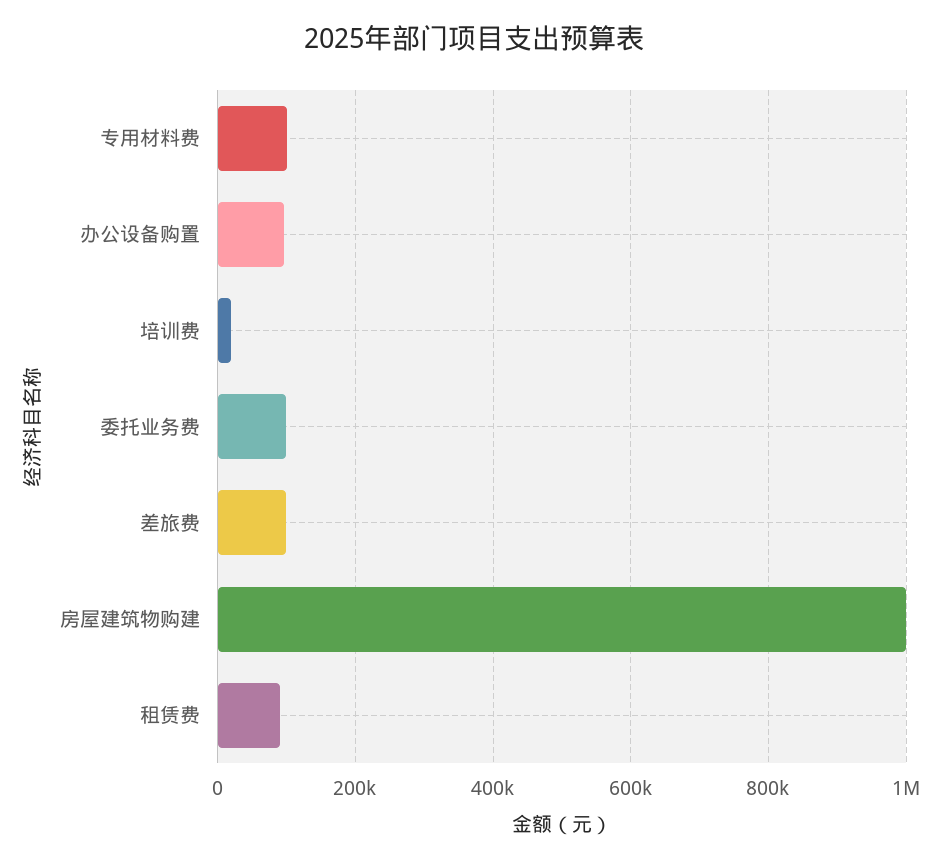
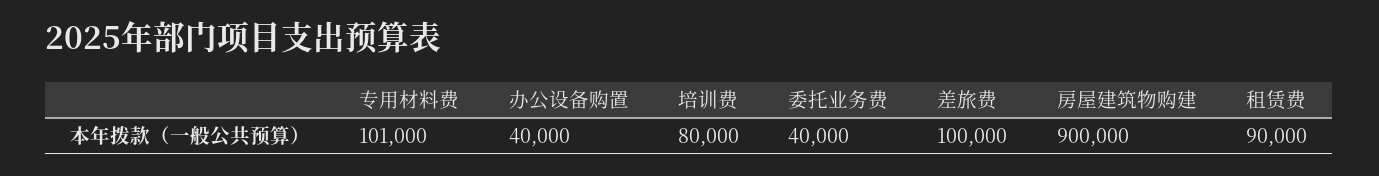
  {
    "专用材料费": 101000,
-   "办公设备购置": 100000,
+   "办公设备购置": 40000,
-   "培训费": 20000,
+   "培训费": 80000,
-   "委托业务费": 100000,
+   "委托业务费": 40000,
    "差旅费": 100000,
-   "房屋建筑物购建": 1000000,
+   "房屋建筑物购建": 900000,
    "租赁费": 90000
  }

